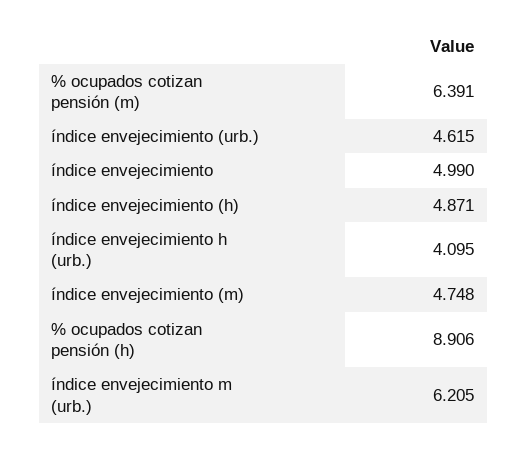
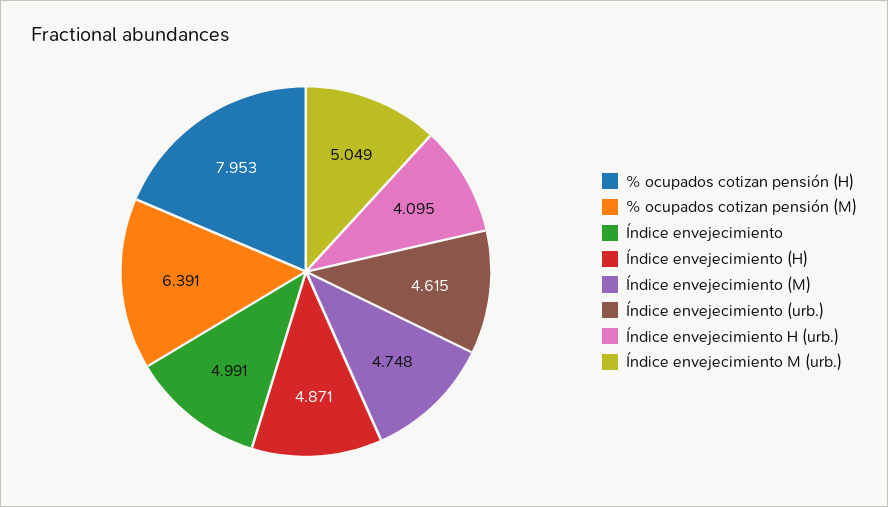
  {
    "% ocupados cotizan pensión (m)": 6.391,
    "índice envejecimiento (urb.)": 4.615,
-   "índice envejecimiento": 4.99,
+   "índice envejecimiento": 4.991,
    "índice envejecimiento (h)": 4.871,
    "índice envejecimiento h (urb.)": 4.095,
    "índice envejecimiento (m)": 4.748,
-   "% ocupados cotizan pensión (h)": 8.906,
+   "% ocupados cotizan pensión (h)": 7.953,
-   "índice envejecimiento m (urb.)": 6.205
+   "índice envejecimiento m (urb.)": 5.049
  }

